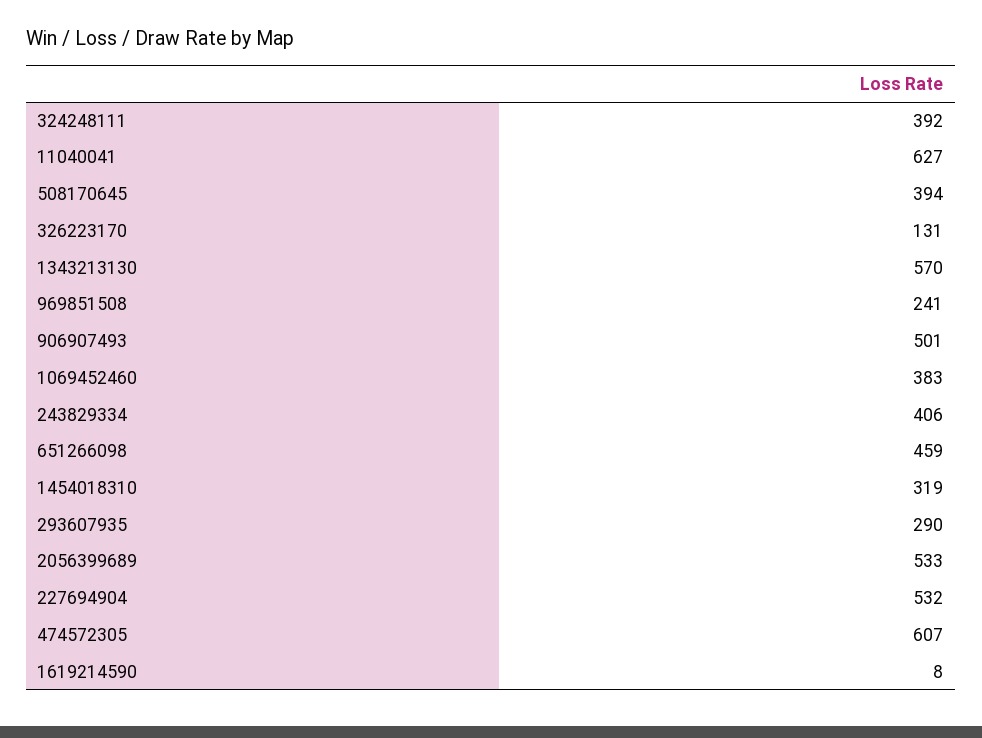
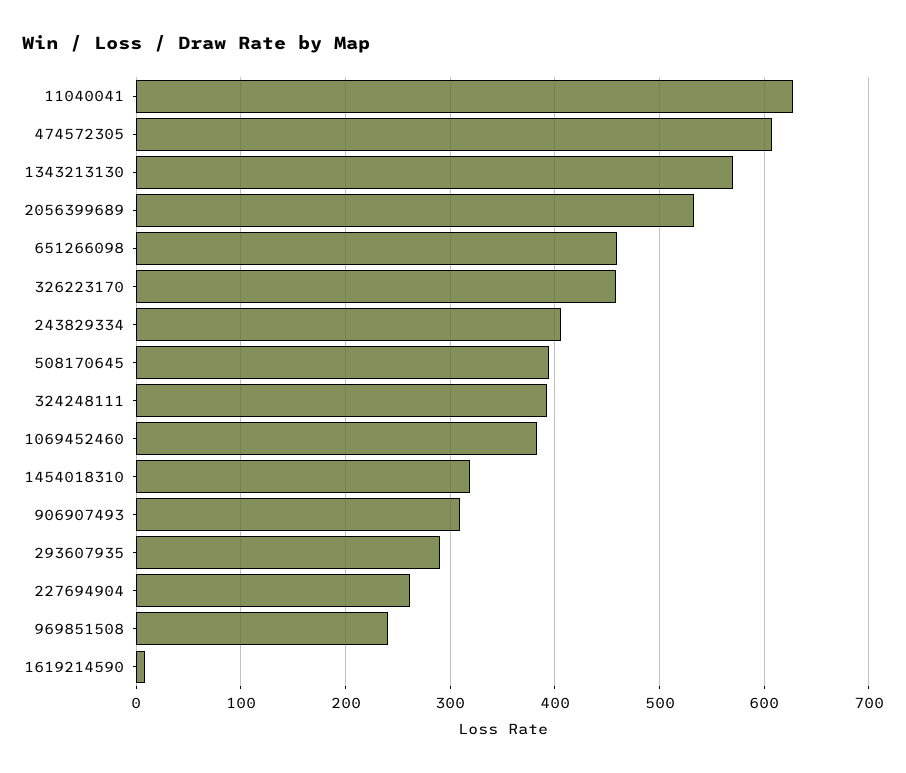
  {
    "324248111": 392,
    "11040041": 627,
    "508170645": 394,
-   "326223170": 131,
+   "326223170": 460,
    "1343213130": 570,
    "969851508": 241,
-   "906907493": 501,
+   "906907493": 310,
    "1069452460": 383,
    "243829334": 406,
    "651266098": 459,
    "1454018310": 319,
    "293607935": 290,
    "2056399689": 533,
-   "227694904": 532,
+   "227694904": 260,
    "474572305": 607,
    "1619214590": 8
  }

